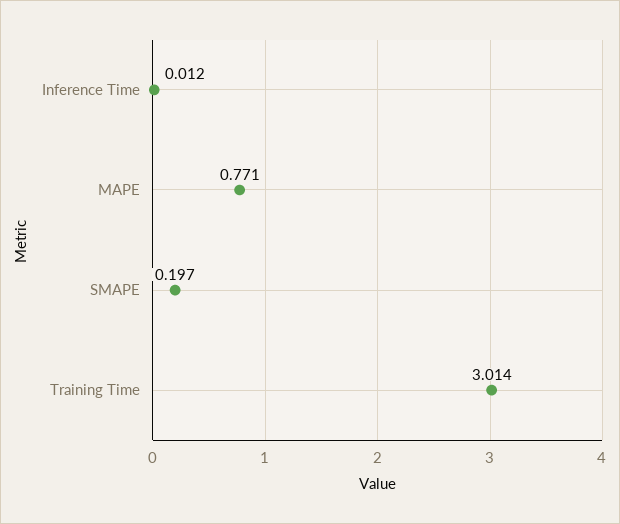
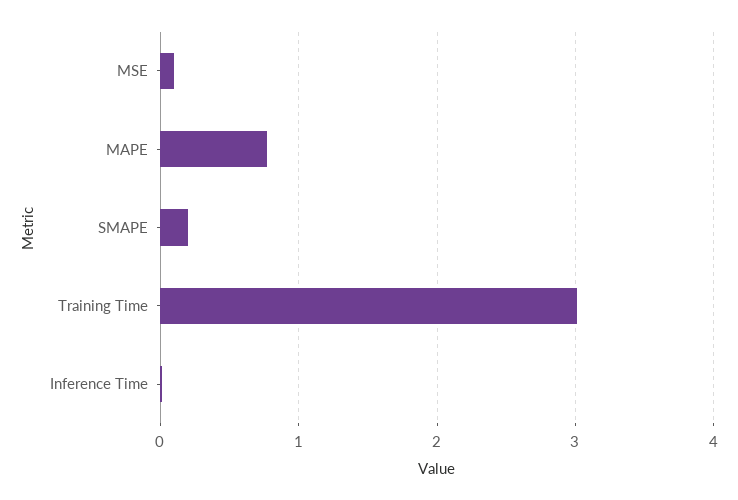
  {
    "Inference Time": 0.012,
    "MAPE": 0.771,
    "SMAPE": 0.197,
-   "Training Time": 3.014
+   "Training Time": 3.014,
+   "MSE": 0.1
  }

